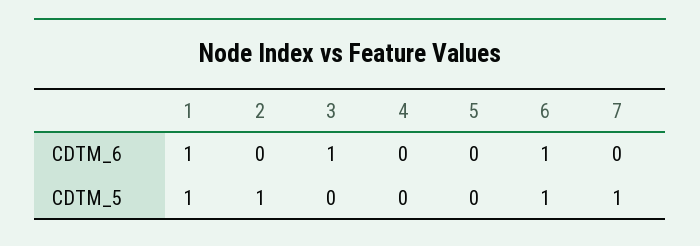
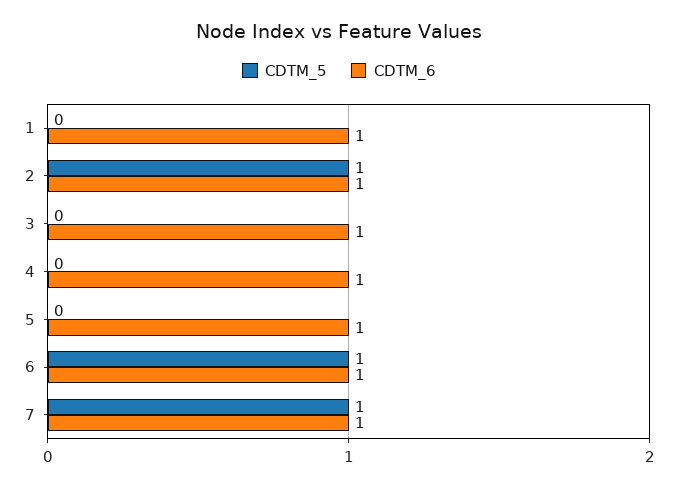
  {
    "CDTM_6": {
      "1": 1,
-     "2": 0,
+     "2": 1,
      "3": 1,
-     "4": 0,
+     "4": 1,
-     "5": 0,
+     "5": 1,
      "6": 1,
-     "7": 0
+     "7": 1
    },
    "CDTM_5": {
-     "1": 1,
+     "1": 0,
      "2": 1,
      "3": 0,
      "4": 0,
      "5": 0,
      "6": 1,
      "7": 1
    }
  }

